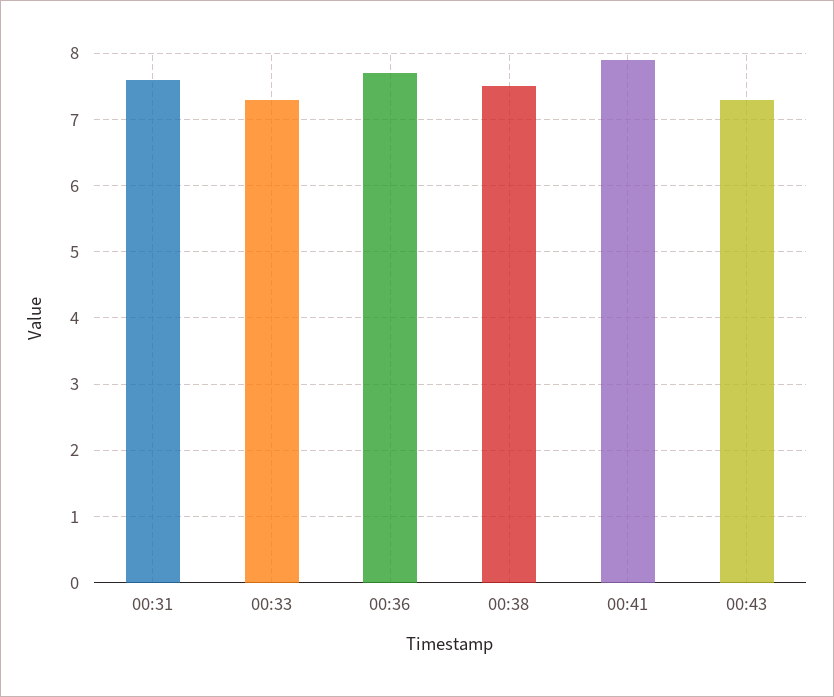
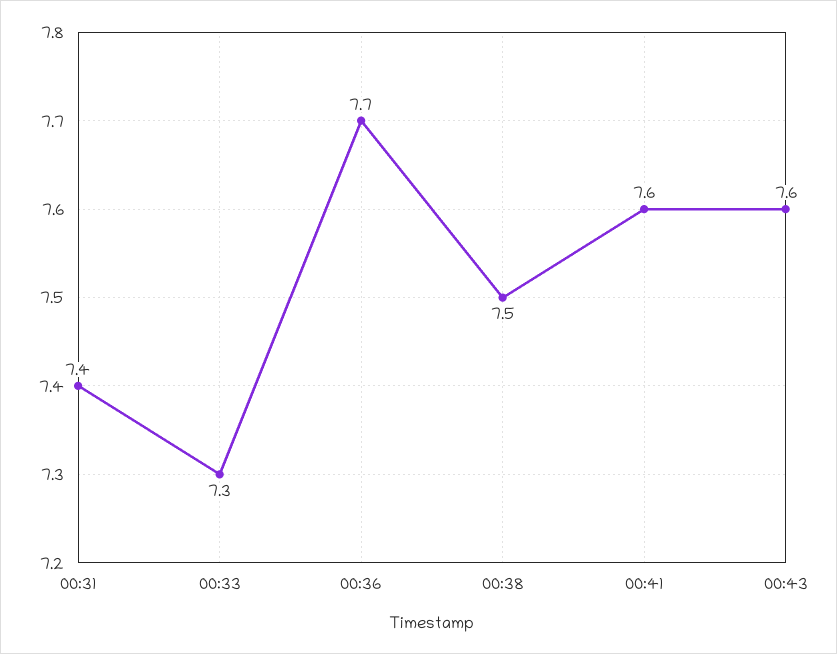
  {
-   "00:31": 7.6,
+   "00:31": 7.4,
    "00:33": 7.3,
    "00:36": 7.7,
    "00:38": 7.5,
-   "00:41": 7.9,
+   "00:41": 7.6,
-   "00:43": 7.3
+   "00:43": 7.6
  }

